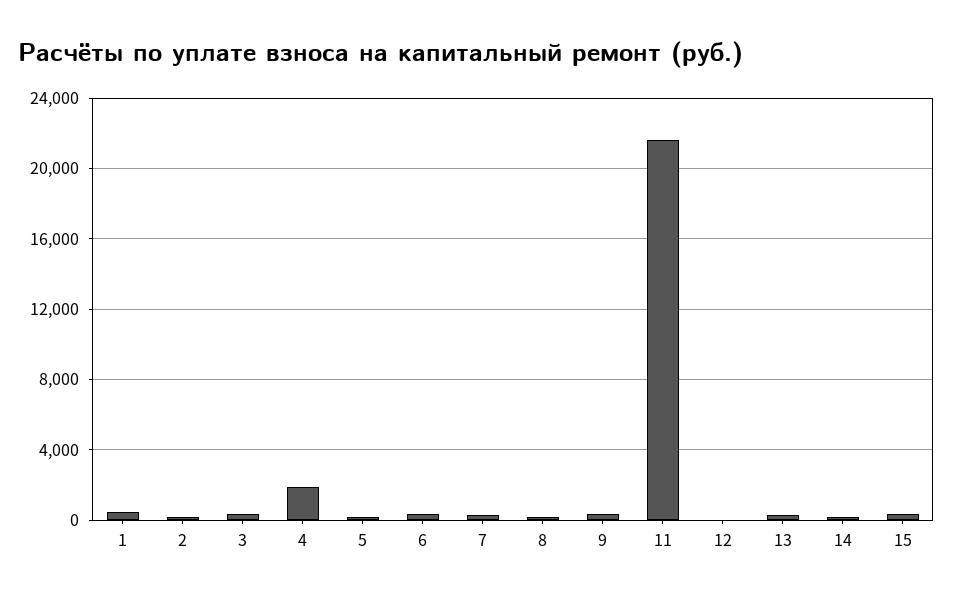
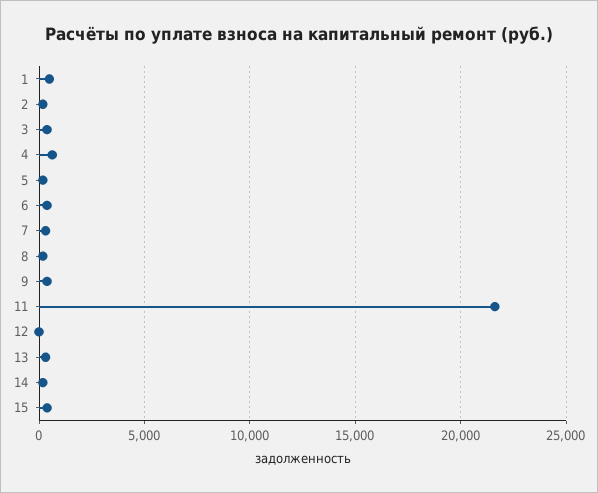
  {
    "1": 500,
    "2": 0,
    "3": 500,
-   "4": 2000,
+   "4": 500,
    "5": 0,
    "6": 500,
    "7": 500,
    "8": 0,
    "9": 500,
    "11": 21500,
    "12": 0,
    "13": 500,
    "14": 0,
    "15": 500
  }

